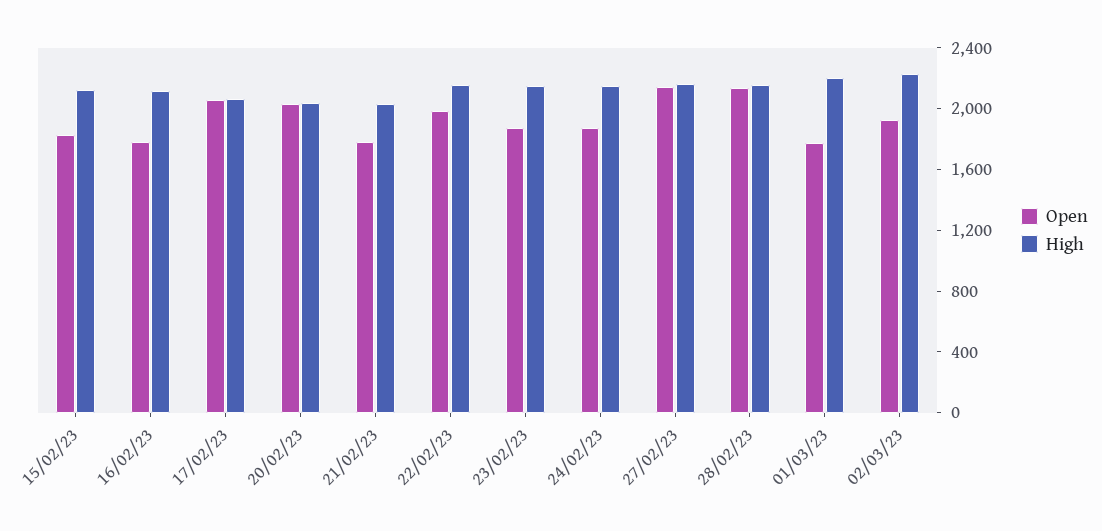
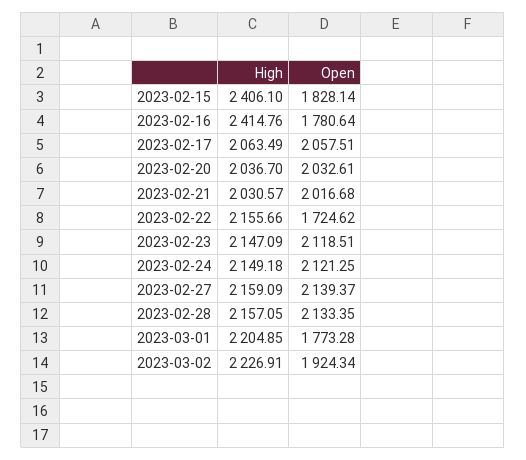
  {
    "Open": {
      "15/02/23": 1828.14,
      "16/02/23": 1780.64,
      "17/02/23": 2057.51,
      "20/02/23": 2032.61,
-     "21/02/23": 1800,
+     "21/02/23": 2016.68,
-     "22/02/23": 2000,
+     "22/02/23": 1724.62,
-     "23/02/23": 1900,
+     "23/02/23": 2118.51,
-     "24/02/23": 1900,
+     "24/02/23": 2121.25,
      "27/02/23": 2139.37,
      "28/02/23": 2133.35,
      "01/03/23": 1773.28,
      "02/03/23": 1924.34
    },
    "High": {
-     "15/02/23": 2100,
+     "15/02/23": 2406.1,
-     "16/02/23": 2100,
+     "16/02/23": 2414.76,
      "17/02/23": 2063.49,
      "20/02/23": 2036.7,
      "21/02/23": 2030.57,
      "22/02/23": 2155.66,
      "23/02/23": 2147.09,
      "24/02/23": 2149.18,
      "27/02/23": 2159.09,
      "28/02/23": 2157.05,
      "01/03/23": 2204.85,
      "02/03/23": 2226.91
    }
  }

